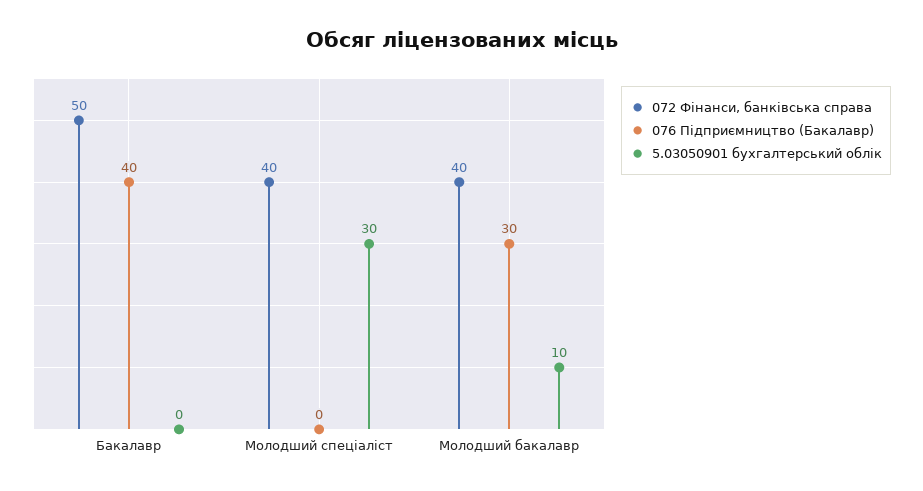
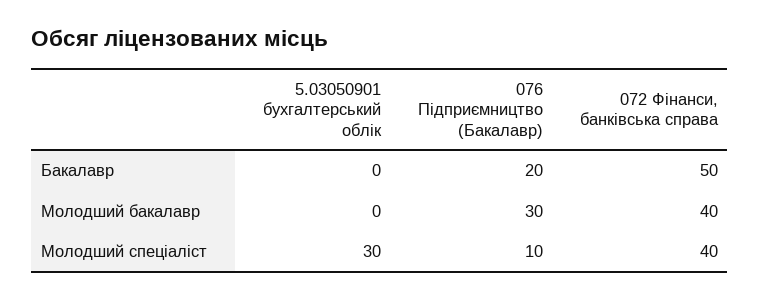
  {
    "072 Фінанси, банківська справа": {
      "Бакалавр": 50,
      "Молодший спеціаліст": 40,
      "Молодший бакалавр": 40
    },
    "076 Підприємництво (Бакалавр)": {
-     "Бакалавр": 40,
+     "Бакалавр": 20,
-     "Молодший спеціаліст": 0,
+     "Молодший спеціаліст": 10,
      "Молодший бакалавр": 30
    },
    "5.03050901 бухгалтерський облік": {
      "Бакалавр": 0,
      "Молодший спеціаліст": 30,
-     "Молодший бакалавр": 10
+     "Молодший бакалавр": 0
    }
  }

